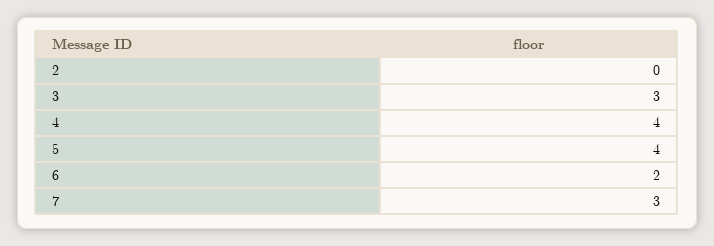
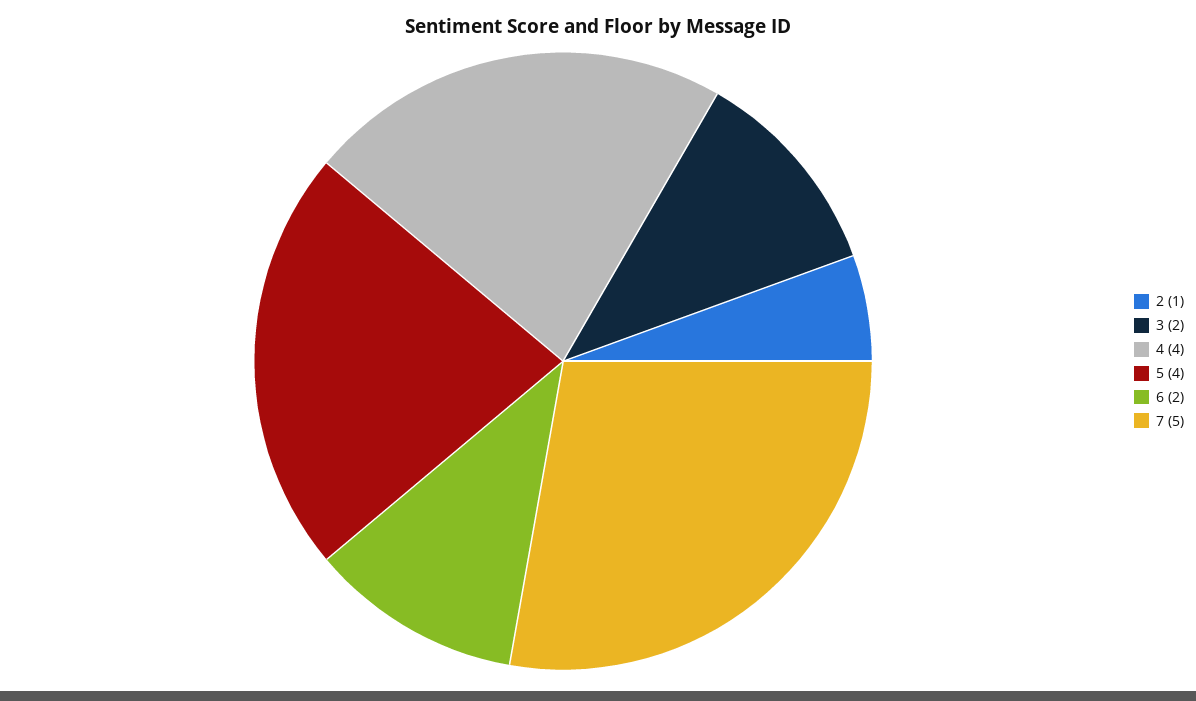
  {
-   "2": 0,
+   "2": 1,
-   "3": 3,
+   "3": 2,
    "4": 4,
    "5": 4,
    "6": 2,
-   "7": 3
+   "7": 5
  }

